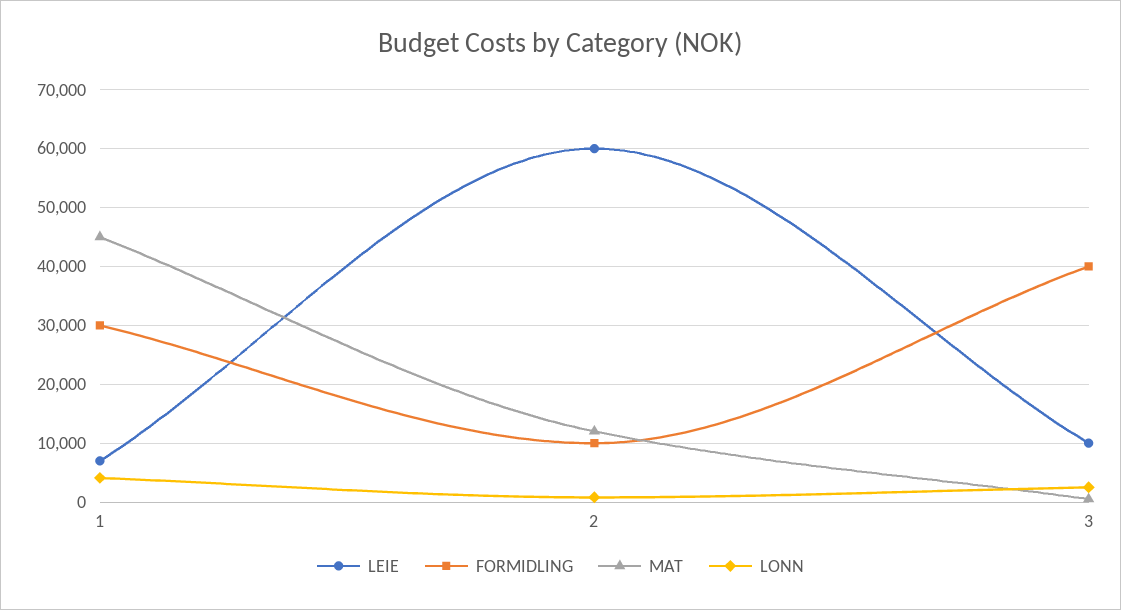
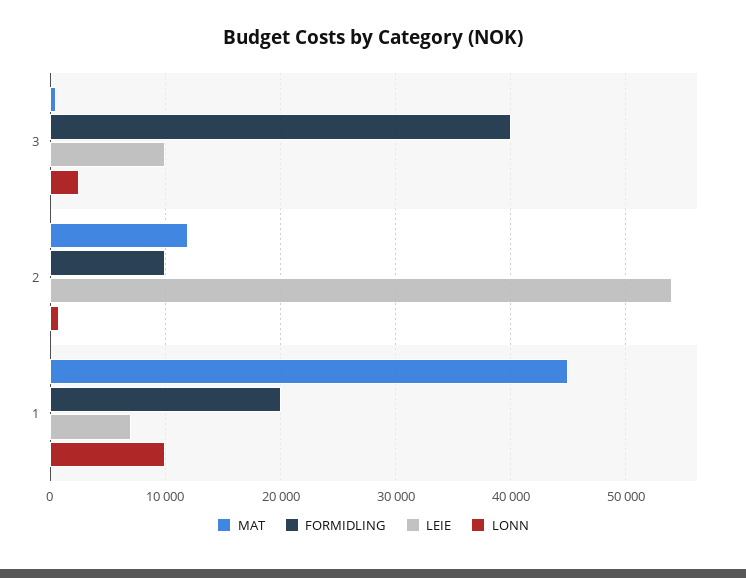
  {
    "LEIE": {
      "1": 7000,
-     "2": 60000,
+     "2": 54000,
      "3": 10000
    },
    "FORMIDLING": {
-     "1": 30000,
+     "1": 20000,
      "2": 10000,
      "3": 40000
    },
    "MAT": {
      "1": 45000,
      "2": 12000,
      "3": 1000
    },
    "LONN": {
-     "1": 4000,
+     "1": 10000,
      "2": 1000,
      "3": 3000
    }
  }

